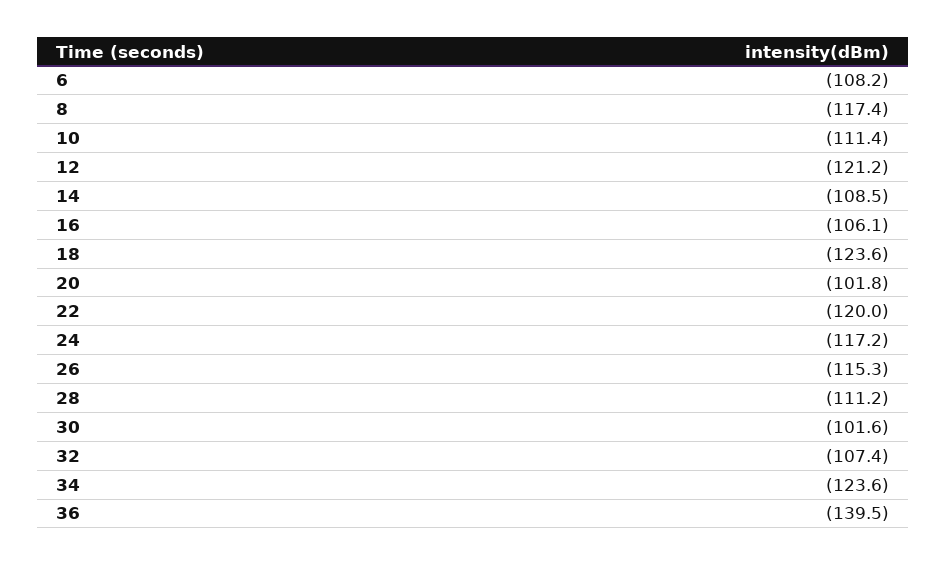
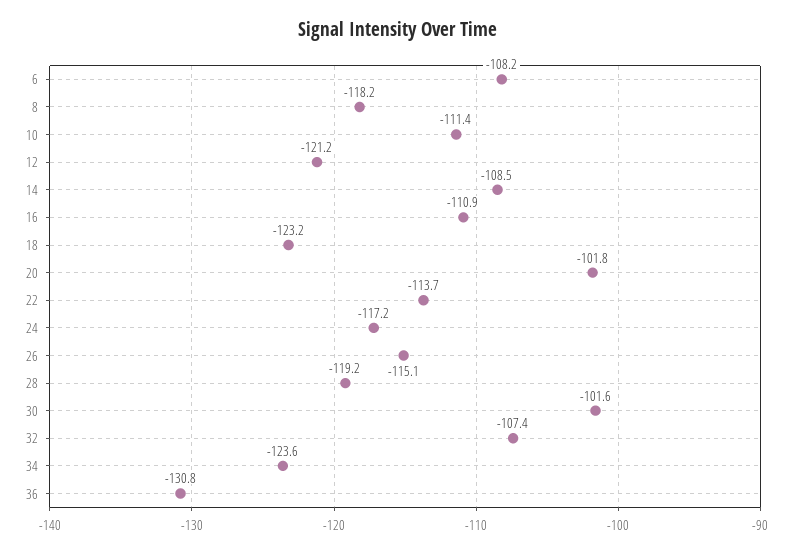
  {
    "6": -108.2,
-   "8": -117.4,
+   "8": -118.2,
    "10": -111.4,
    "12": -121.2,
    "14": -108.5,
-   "16": -106.1,
+   "16": -110.9,
-   "18": -123.6,
+   "18": -123.2,
    "20": -101.8,
-   "22": -120,
+   "22": -113.7,
    "24": -117.2,
-   "26": -115.3,
+   "26": -115.1,
-   "28": -111.2,
+   "28": -119.2,
    "30": -101.6,
    "32": -107.4,
    "34": -123.6,
-   "36": -139.5
+   "36": -130.8
  }

